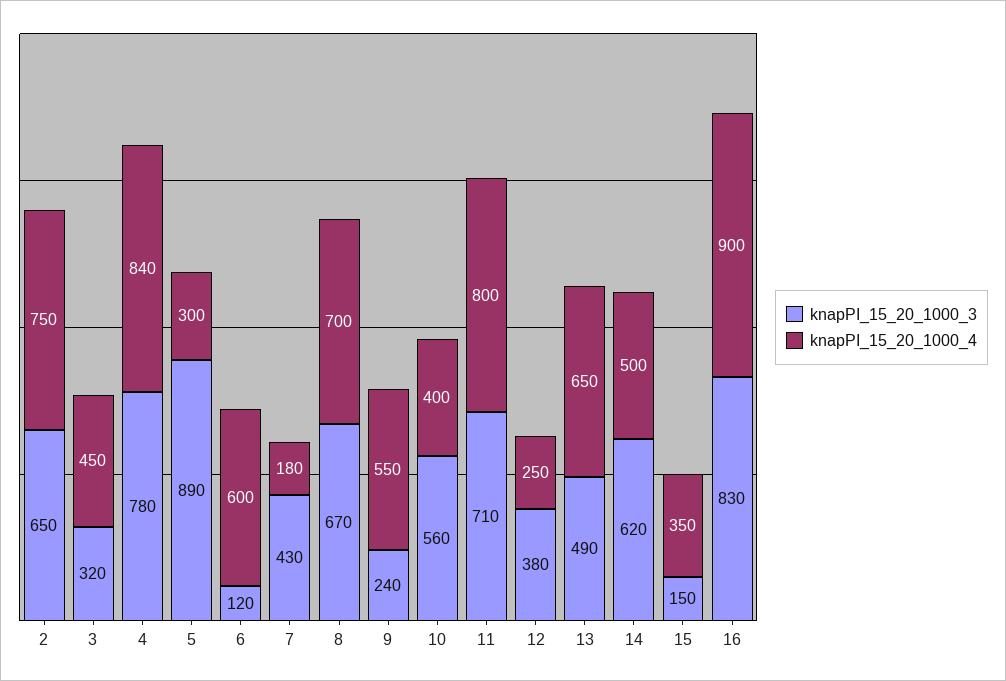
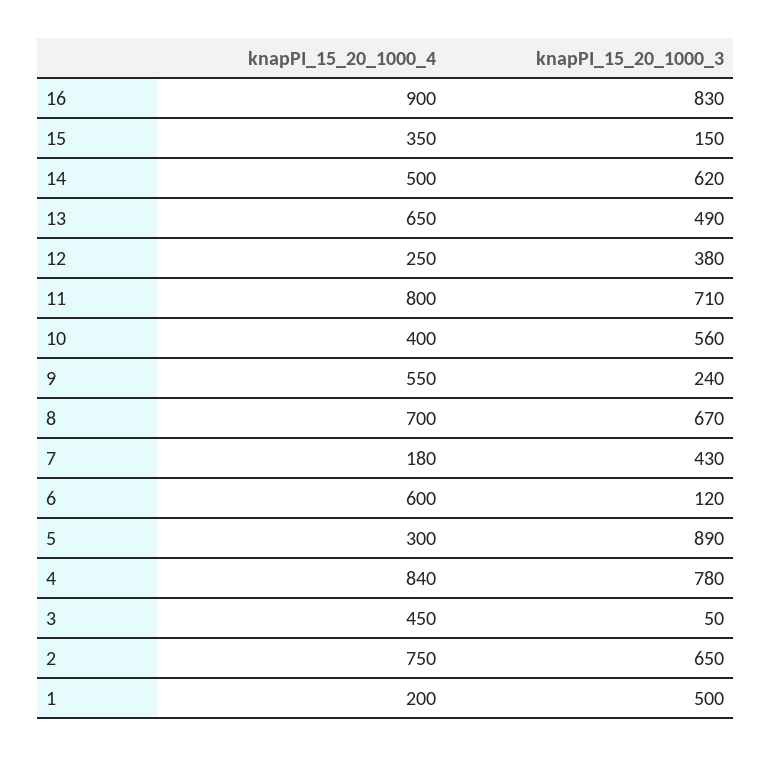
  {
    "knapPI_15_20_1000_3": {
      "2": 650,
-     "3": 320,
+     "3": 50,
      "4": 780,
      "5": 890,
      "6": 120,
      "7": 430,
      "8": 670,
      "9": 240,
      "10": 560,
      "11": 710,
      "12": 380,
      "13": 490,
      "14": 620,
      "15": 150,
-     "16": 830
+     "16": 830,
+     "1": 500
    },
    "knapPI_15_20_1000_4": {
      "2": 750,
      "3": 450,
      "4": 840,
      "5": 300,
      "6": 600,
      "7": 180,
      "8": 700,
      "9": 550,
      "10": 400,
      "11": 800,
      "12": 250,
      "13": 650,
      "14": 500,
      "15": 350,
-     "16": 900
+     "16": 900,
+     "1": 200
    }
  }

